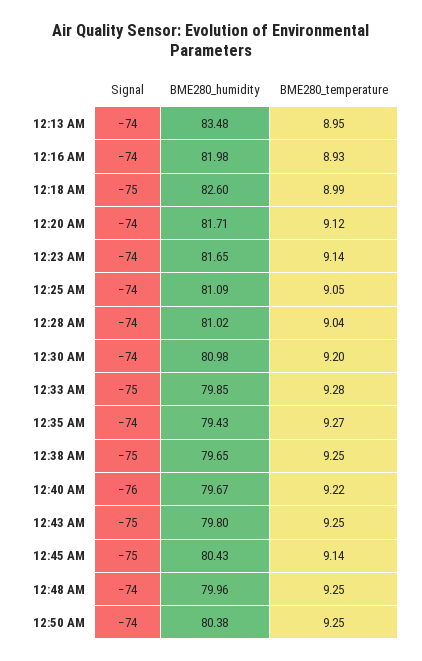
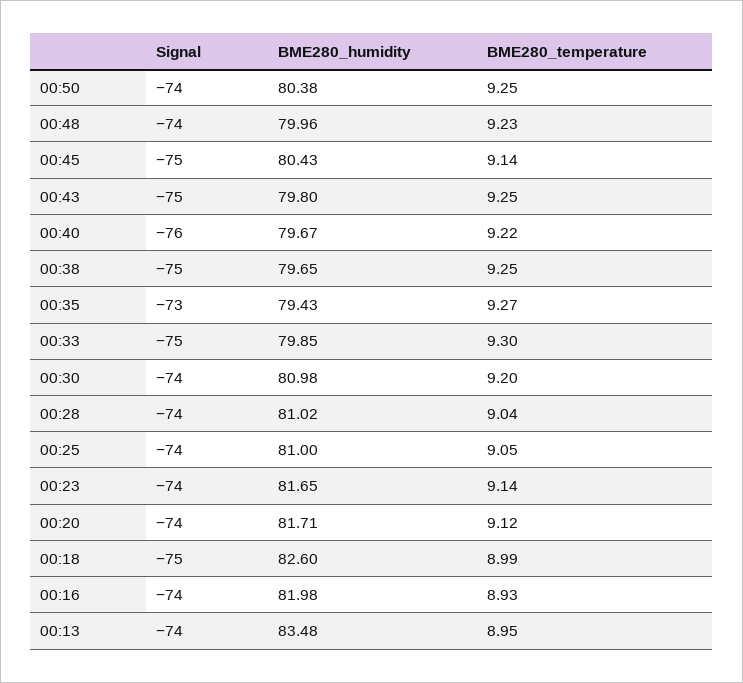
  {
    "Signal": {
      "12:13 AM": -74,
      "12:16 AM": -74,
      "12:18 AM": -75,
      "12:20 AM": -74,
      "12:23 AM": -74,
      "12:25 AM": -74,
      "12:28 AM": -74,
      "12:30 AM": -74,
      "12:33 AM": -75,
-     "12:35 AM": -74,
+     "12:35 AM": -73,
      "12:38 AM": -75,
      "12:40 AM": -76,
      "12:43 AM": -75,
      "12:45 AM": -75,
      "12:48 AM": -74,
      "12:50 AM": -74
    },
    "BME280_humidity": {
      "12:13 AM": 83.48,
      "12:16 AM": 81.98,
      "12:18 AM": 82.6,
      "12:20 AM": 81.71,
      "12:23 AM": 81.65,
-     "12:25 AM": 81.09,
+     "12:25 AM": 81,
      "12:28 AM": 81.02,
      "12:30 AM": 80.98,
      "12:33 AM": 79.85,
      "12:35 AM": 79.43,
      "12:38 AM": 79.65,
      "12:40 AM": 79.67,
      "12:43 AM": 79.8,
      "12:45 AM": 80.43,
      "12:48 AM": 79.96,
      "12:50 AM": 80.38
    },
    "BME280_temperature": {
      "12:13 AM": 8.95,
      "12:16 AM": 8.93,
      "12:18 AM": 8.99,
      "12:20 AM": 9.12,
      "12:23 AM": 9.14,
      "12:25 AM": 9.05,
      "12:28 AM": 9.04,
      "12:30 AM": 9.2,
-     "12:33 AM": 9.28,
+     "12:33 AM": 9.3,
      "12:35 AM": 9.27,
      "12:38 AM": 9.25,
      "12:40 AM": 9.22,
      "12:43 AM": 9.25,
      "12:45 AM": 9.14,
-     "12:48 AM": 9.25,
+     "12:48 AM": 9.23,
      "12:50 AM": 9.25
    }
  }

